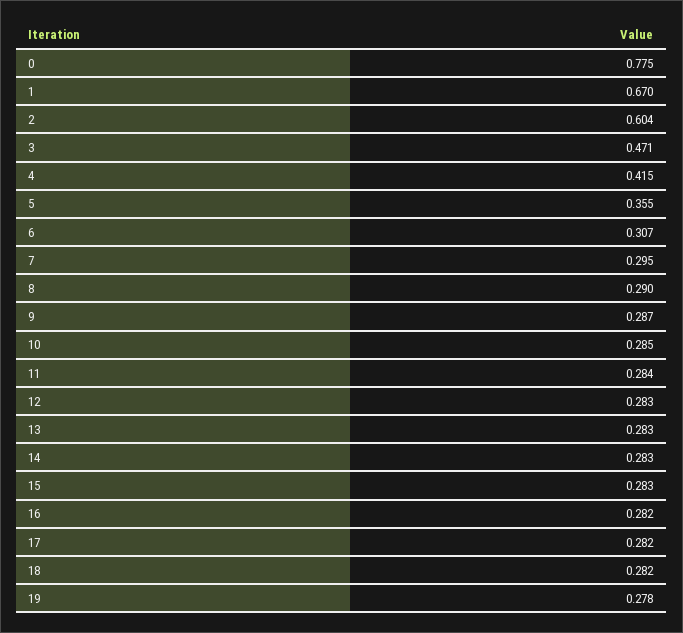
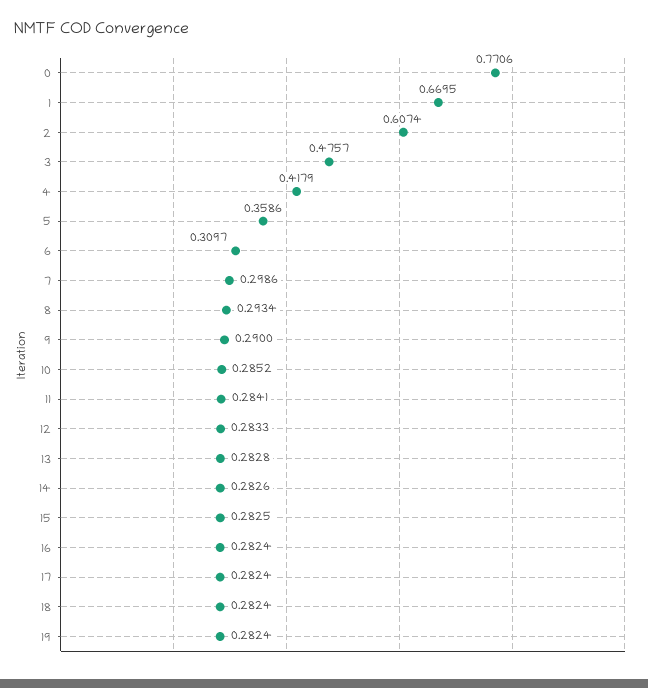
  {
-   "0": 0.775,
+   "0": 0.7706,
    "1": 0.6695,
-   "2": 0.604,
+   "2": 0.6074,
-   "3": 0.471,
+   "3": 0.4757,
-   "4": 0.415,
+   "4": 0.4179,
-   "5": 0.355,
+   "5": 0.3586,
-   "6": 0.307,
+   "6": 0.3097,
-   "7": 0.295,
+   "7": 0.2986,
-   "8": 0.29,
+   "8": 0.2934,
-   "9": 0.287,
+   "9": 0.29,
    "10": 0.2852,
    "11": 0.2841,
    "12": 0.2833,
    "13": 0.2828,
    "14": 0.2826,
    "15": 0.2825,
    "16": 0.2824,
    "17": 0.2824,
    "18": 0.2824,
-   "19": 0.278
+   "19": 0.2824
  }

